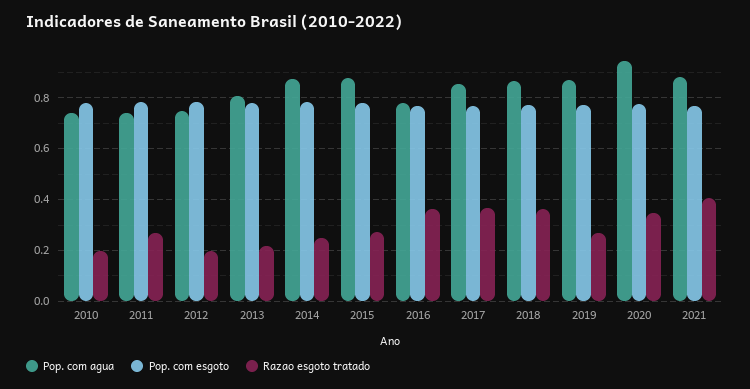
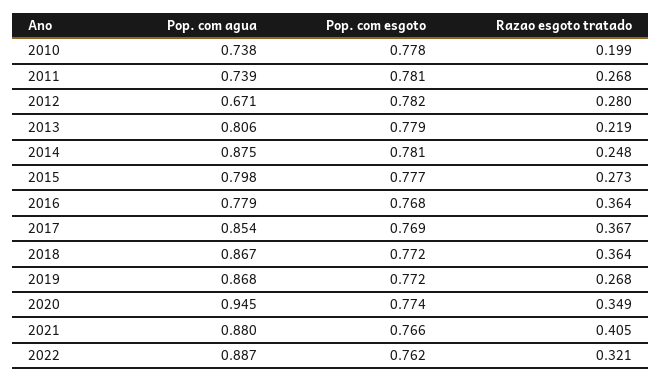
  {
    "Pop. com agua": {
      "2010": 0.738,
      "2011": 0.739,
-     "2012": 0.75,
+     "2012": 0.671,
      "2013": 0.806,
      "2014": 0.875,
-     "2015": 0.875,
+     "2015": 0.798,
      "2016": 0.779,
      "2017": 0.854,
      "2018": 0.867,
      "2019": 0.868,
      "2020": 0.945,
-     "2021": 0.88
+     "2021": 0.88,
+     "2022": 0.887
    },
    "Pop. com esgoto": {
      "2010": 0.778,
      "2011": 0.781,
      "2012": 0.782,
      "2013": 0.779,
      "2014": 0.781,
      "2015": 0.777,
      "2016": 0.768,
      "2017": 0.769,
      "2018": 0.772,
      "2019": 0.772,
      "2020": 0.774,
-     "2021": 0.766
+     "2021": 0.766,
+     "2022": 0.762
    },
    "Razao esgoto tratado": {
      "2010": 0.199,
      "2011": 0.268,
-     "2012": 0.2,
+     "2012": 0.28,
      "2013": 0.219,
      "2014": 0.248,
      "2015": 0.273,
      "2016": 0.364,
      "2017": 0.367,
      "2018": 0.364,
      "2019": 0.268,
      "2020": 0.349,
-     "2021": 0.405
+     "2021": 0.405,
+     "2022": 0.321
    }
  }

